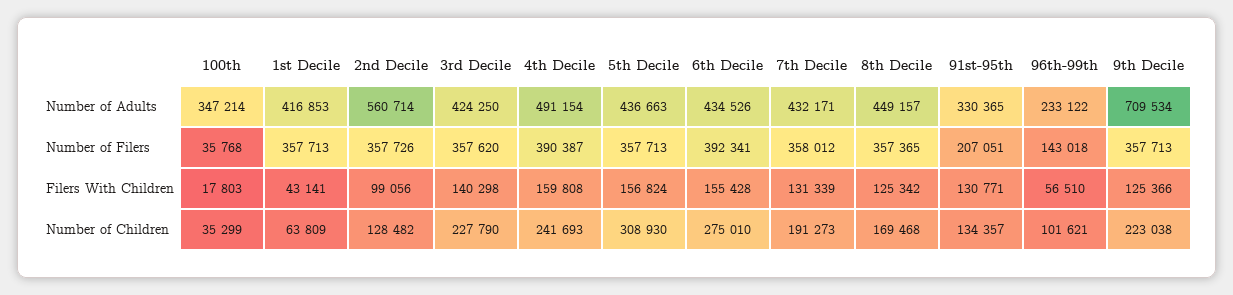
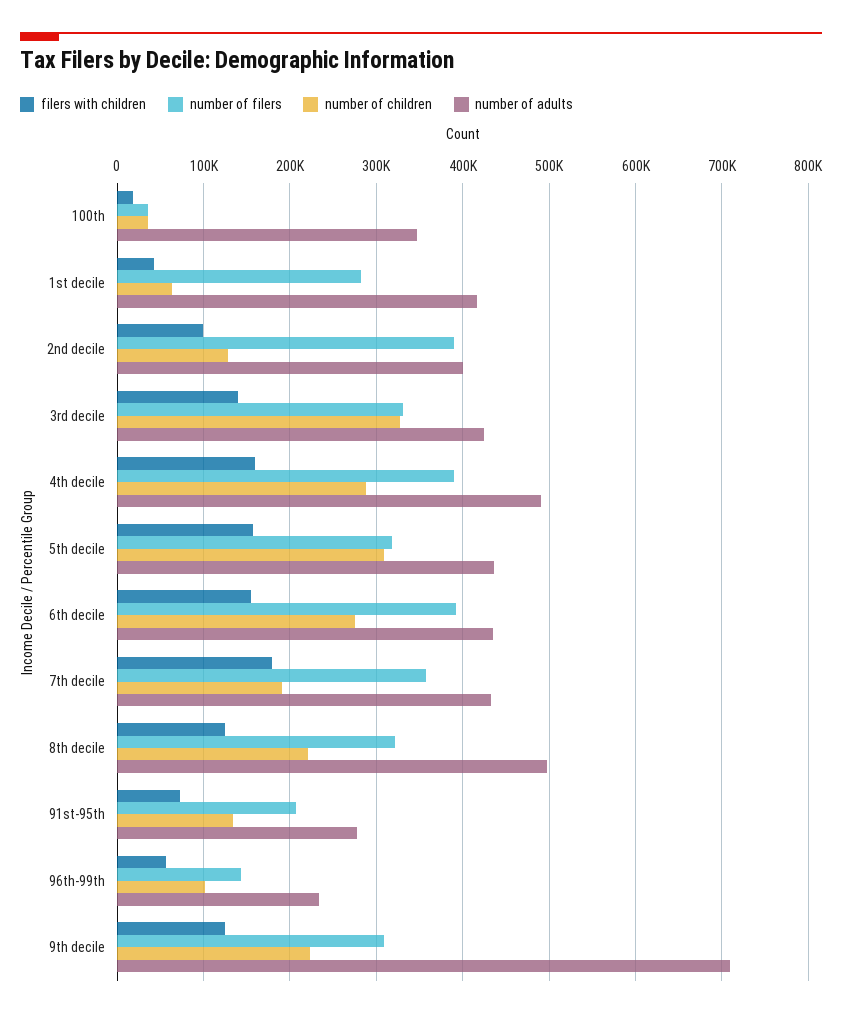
  {
    "Number of Adults": {
      "100th": 347214,
      "1st Decile": 416853,
-     "2nd Decile": 560714,
+     "2nd Decile": 400000,
      "3rd Decile": 424250,
      "4th Decile": 491154,
      "5th Decile": 436663,
      "6th Decile": 434526,
      "7th Decile": 432171,
-     "8th Decile": 449157,
+     "8th Decile": 500000,
-     "91st-95th": 330365,
+     "91st-95th": 280000,
      "96th-99th": 233122,
      "9th Decile": 709534
    },
    "Number of Filers": {
      "100th": 35768,
-     "1st Decile": 357713,
+     "1st Decile": 280000,
-     "2nd Decile": 357726,
+     "2nd Decile": 390000,
-     "3rd Decile": 357620,
+     "3rd Decile": 330000,
      "4th Decile": 390387,
-     "5th Decile": 357713,
+     "5th Decile": 320000,
      "6th Decile": 392341,
      "7th Decile": 358012,
-     "8th Decile": 357365,
+     "8th Decile": 320000,
      "91st-95th": 207051,
      "96th-99th": 143018,
-     "9th Decile": 357713
+     "9th Decile": 310000
    },
    "Filers With Children": {
      "100th": 17803,
      "1st Decile": 43141,
      "2nd Decile": 99056,
      "3rd Decile": 140298,
      "4th Decile": 159808,
      "5th Decile": 156824,
      "6th Decile": 155428,
-     "7th Decile": 131339,
+     "7th Decile": 180000,
      "8th Decile": 125342,
-     "91st-95th": 130771,
+     "91st-95th": 70000,
      "96th-99th": 56510,
      "9th Decile": 125366
    },
    "Number of Children": {
      "100th": 35299,
      "1st Decile": 63809,
      "2nd Decile": 128482,
-     "3rd Decile": 227790,
+     "3rd Decile": 330000,
-     "4th Decile": 241693,
+     "4th Decile": 290000,
      "5th Decile": 308930,
      "6th Decile": 275010,
      "7th Decile": 191273,
-     "8th Decile": 169468,
+     "8th Decile": 220000,
      "91st-95th": 134357,
      "96th-99th": 101621,
      "9th Decile": 223038
    }
  }

